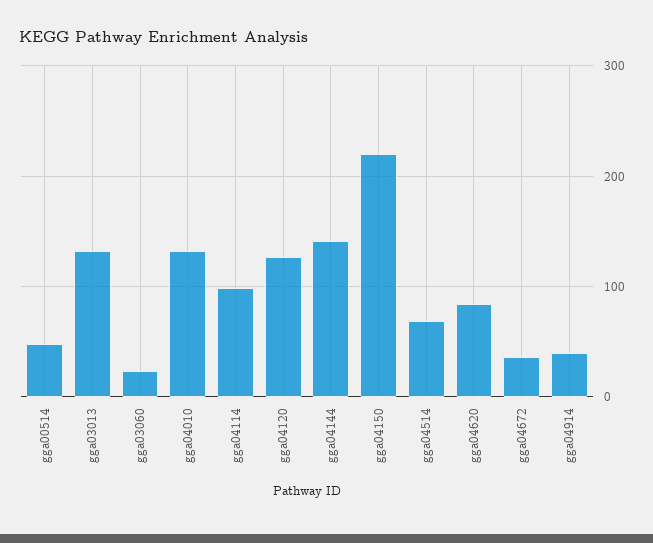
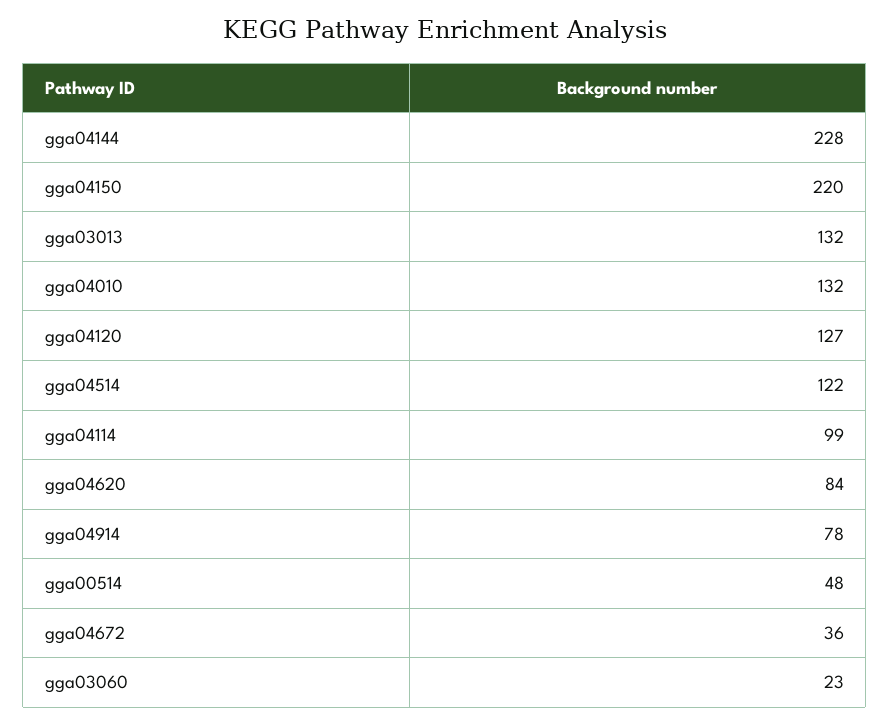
  {
    "gga00514": 48,
    "gga03013": 132,
    "gga03060": 23,
    "gga04010": 132,
    "gga04114": 99,
    "gga04120": 127,
-   "gga04144": 140,
+   "gga04144": 228,
    "gga04150": 220,
-   "gga04514": 70,
+   "gga04514": 122,
    "gga04620": 84,
    "gga04672": 36,
-   "gga04914": 40
+   "gga04914": 78
  }

